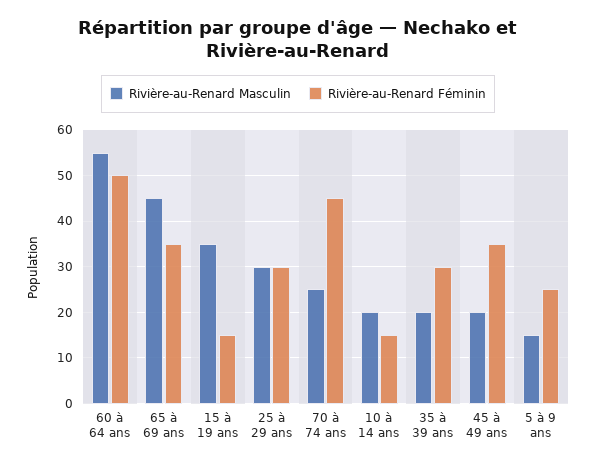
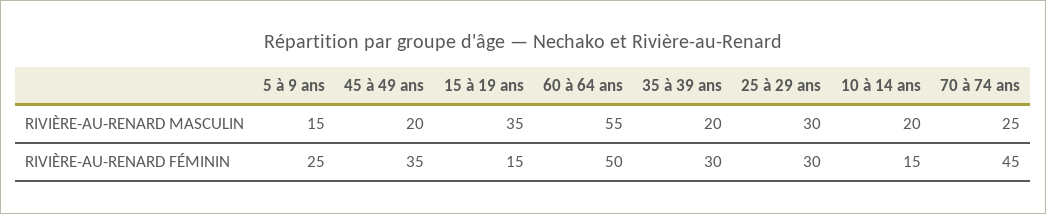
  {
    "Rivière-au-Renard Masculin": {
      "60 à 64 ans": 55,
-     "65 à 69 ans": 45,
      "15 à 19 ans": 35,
      "25 à 29 ans": 30,
      "70 à 74 ans": 25,
      "10 à 14 ans": 20,
      "35 à 39 ans": 20,
      "45 à 49 ans": 20,
      "5 à 9 ans": 15
    },
    "Rivière-au-Renard Féminin": {
      "60 à 64 ans": 50,
-     "65 à 69 ans": 35,
      "15 à 19 ans": 15,
      "25 à 29 ans": 30,
      "70 à 74 ans": 45,
      "10 à 14 ans": 15,
      "35 à 39 ans": 30,
      "45 à 49 ans": 35,
      "5 à 9 ans": 25
    }
  }

